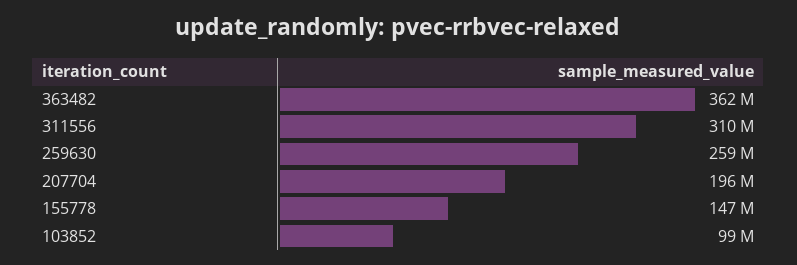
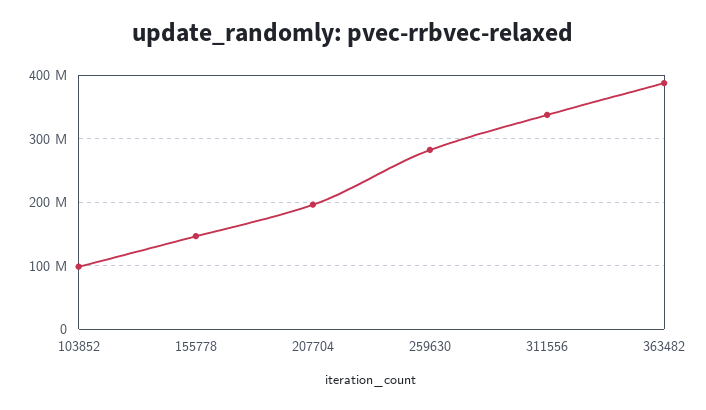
  {
-   "363482": 362000000,
+   "363482": 390000000,
-   "311556": 310000000,
+   "311556": 340000000,
-   "259630": 259000000,
+   "259630": 280000000,
    "207704": 196000000,
    "155778": 147000000,
    "103852": 99000000
  }

